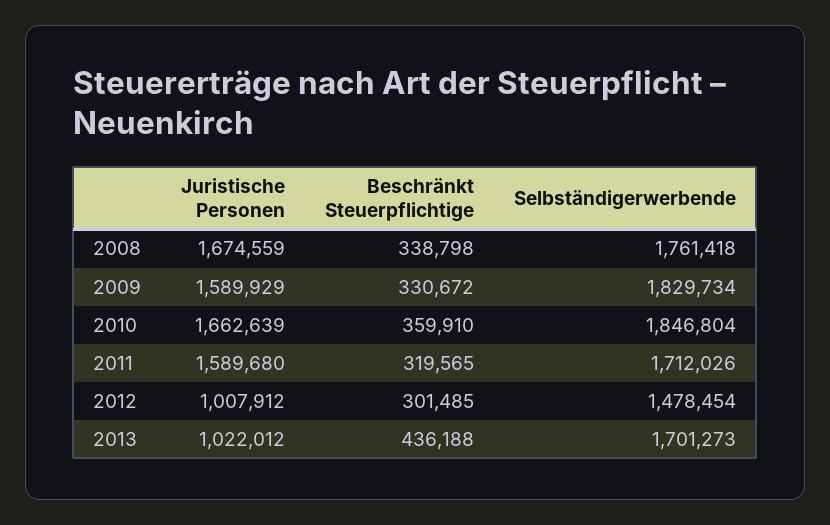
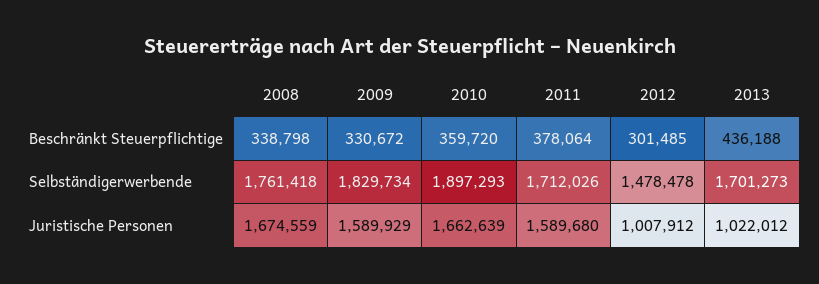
  {
    "Juristische Personen": {
      "2008": 1674559,
      "2009": 1589929,
      "2010": 1662639,
      "2011": 1589680,
      "2012": 1007912,
      "2013": 1022012
    },
    "Beschränkt Steuerpflichtige": {
      "2008": 338798,
      "2009": 330672,
-     "2010": 359910,
+     "2010": 359720,
-     "2011": 319565,
+     "2011": 378064,
      "2012": 301485,
      "2013": 436188
    },
    "Selbständigerwerbende": {
      "2008": 1761418,
      "2009": 1829734,
-     "2010": 1846804,
+     "2010": 1897293,
      "2011": 1712026,
-     "2012": 1478454,
+     "2012": 1478478,
      "2013": 1701273
    }
  }

